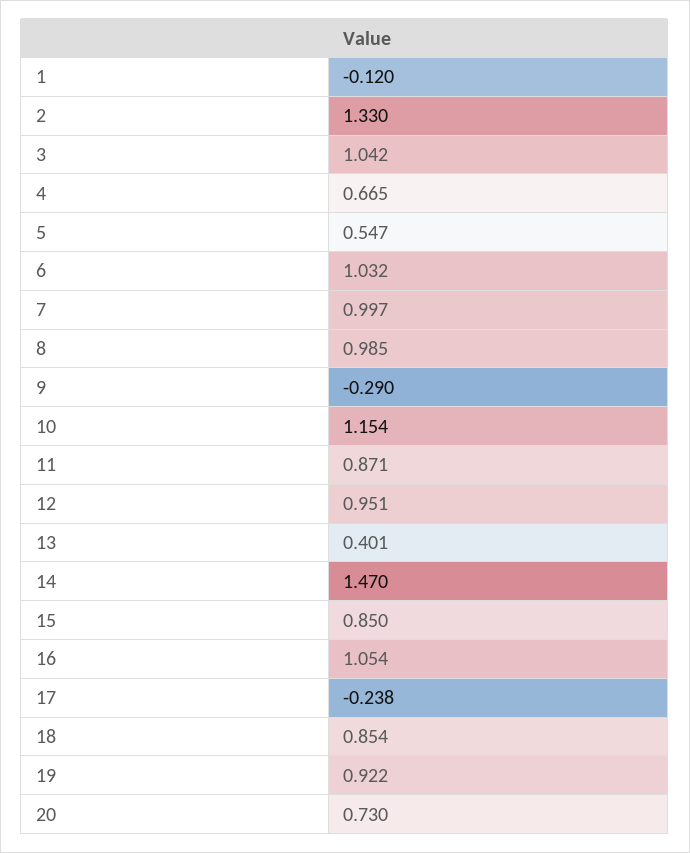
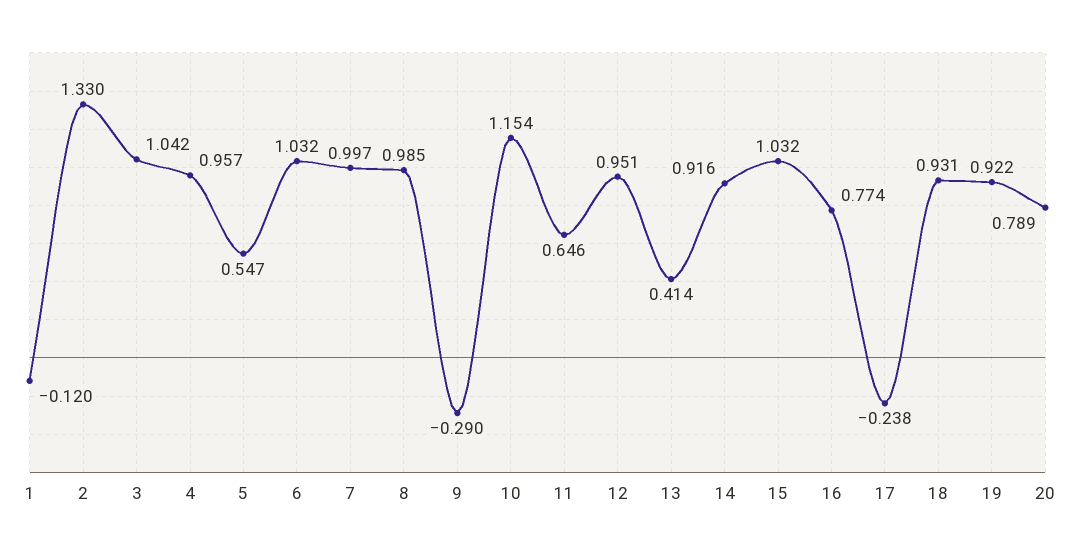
  {
    "1": -0.12,
    "2": 1.33,
    "3": 1.042,
-   "4": 0.665,
+   "4": 0.957,
    "5": 0.547,
    "6": 1.032,
    "7": 0.997,
    "8": 0.985,
    "9": -0.29,
    "10": 1.154,
-   "11": 0.871,
+   "11": 0.646,
    "12": 0.951,
-   "13": 0.401,
+   "13": 0.414,
-   "14": 1.47,
+   "14": 0.916,
-   "15": 0.85,
+   "15": 1.032,
-   "16": 1.054,
+   "16": 0.774,
    "17": -0.238,
-   "18": 0.854,
+   "18": 0.931,
    "19": 0.922,
-   "20": 0.73
+   "20": 0.789
  }

